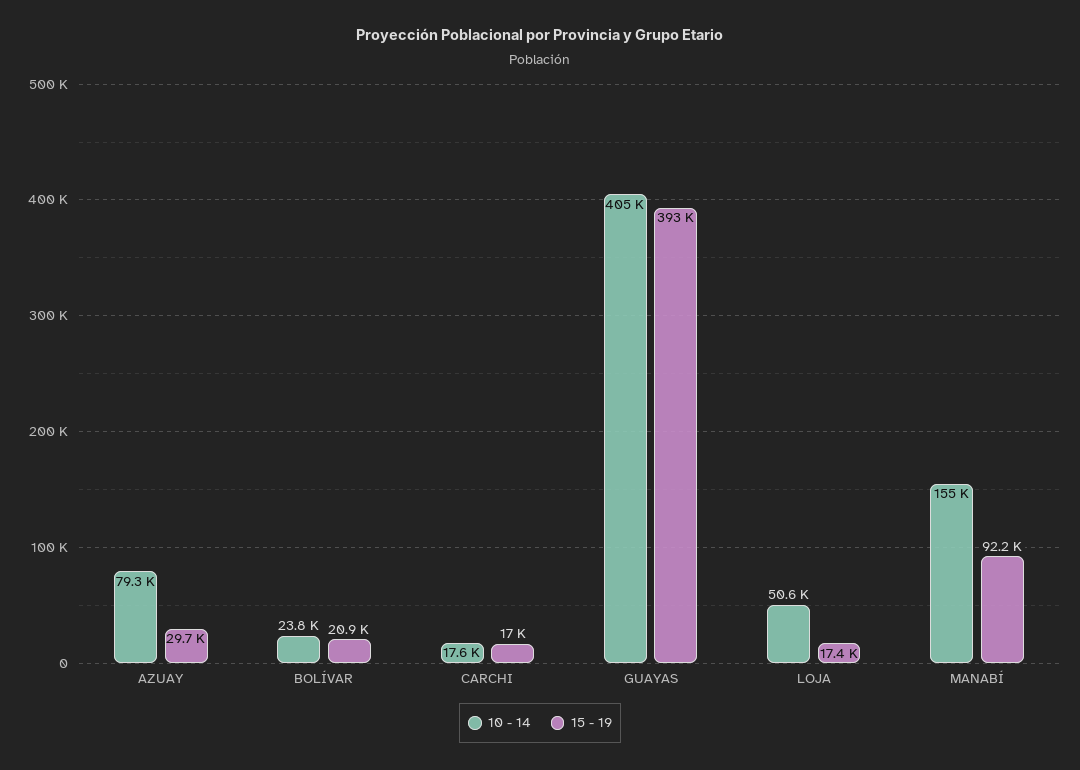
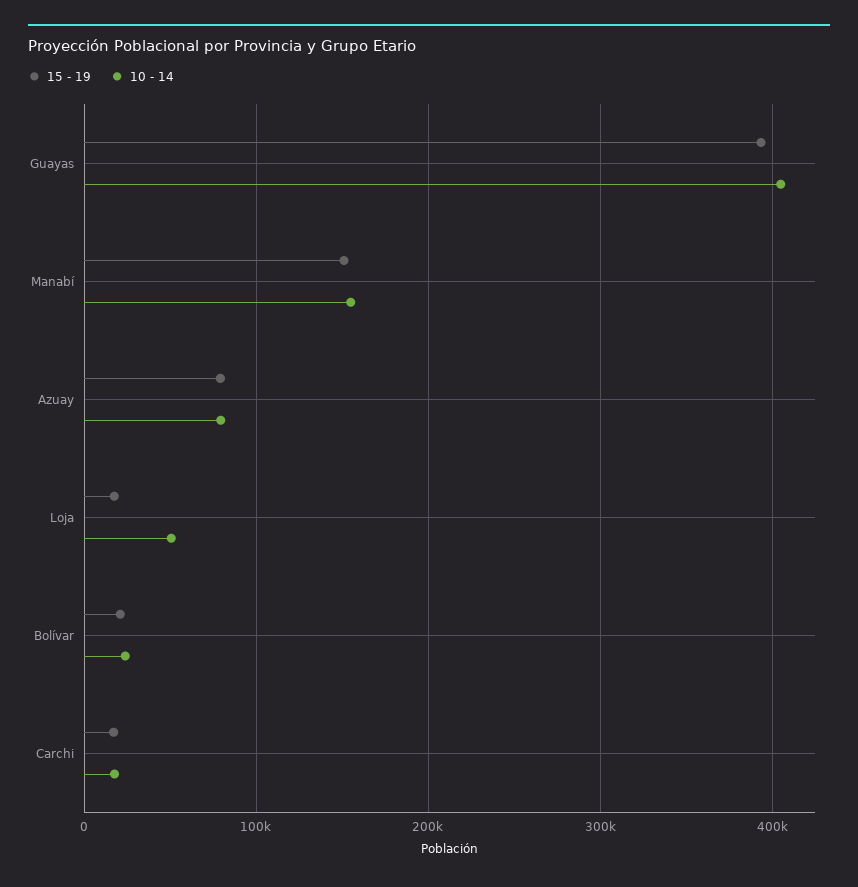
  {
    "10 - 14": {
      "AZUAY": 79300,
      "BOLÍVAR": 23800,
      "CARCHI": 17600,
      "GUAYAS": 405000,
      "LOJA": 50600,
      "MANABÍ": 155000
    },
    "15 - 19": {
-     "AZUAY": 29700,
+     "AZUAY": 80000,
      "BOLÍVAR": 20900,
      "CARCHI": 17000,
      "GUAYAS": 393000,
      "LOJA": 17400,
-     "MANABÍ": 92200
+     "MANABÍ": 150000
    }
  }

